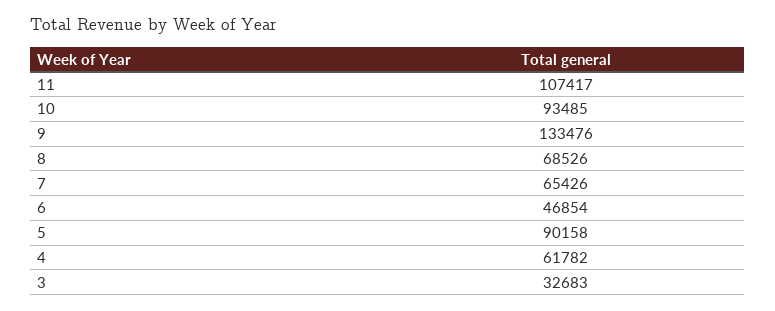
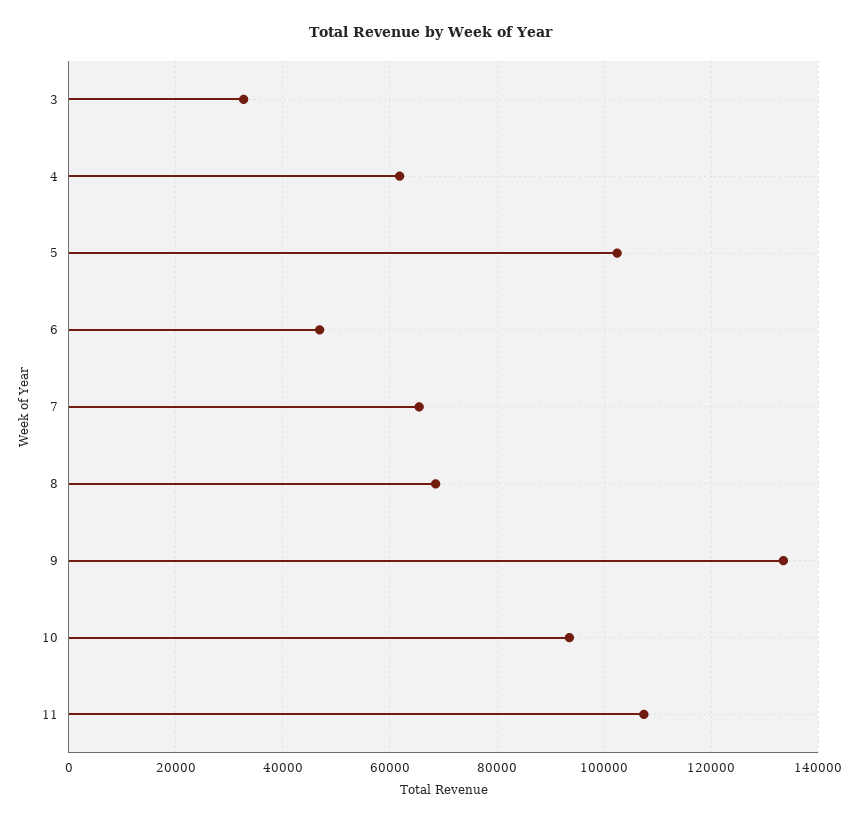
  {
    "11": 107417,
    "10": 93485,
    "9": 133476,
    "8": 68526,
    "7": 65426,
    "6": 46854,
-   "5": 90158,
+   "5": 102000,
    "4": 61782,
    "3": 32683
  }

